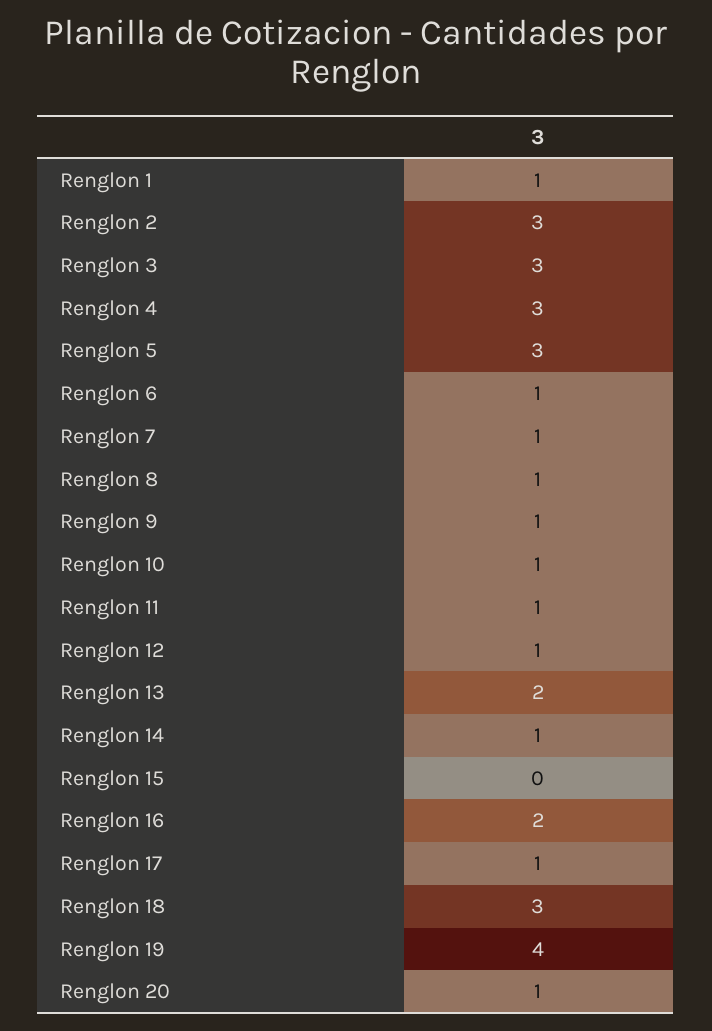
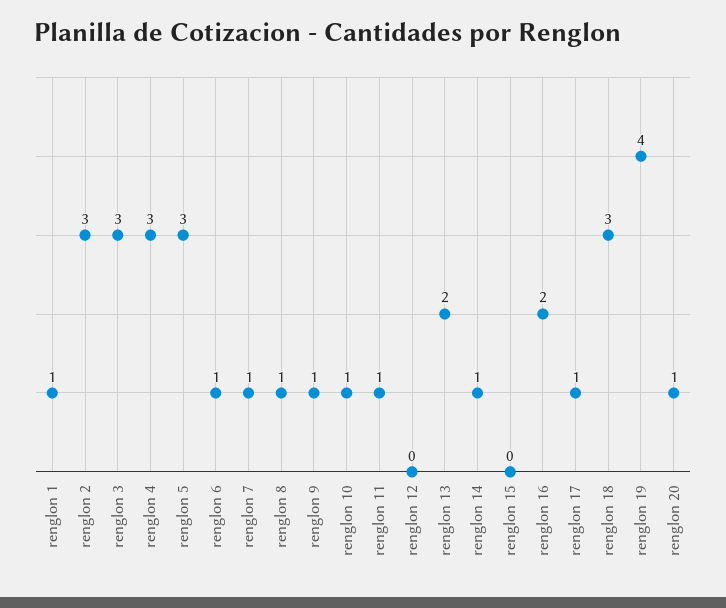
  {
    "Renglon 1": 1,
    "Renglon 2": 3,
    "Renglon 3": 3,
    "Renglon 4": 3,
    "Renglon 5": 3,
    "Renglon 6": 1,
    "Renglon 7": 1,
    "Renglon 8": 1,
    "Renglon 9": 1,
    "Renglon 10": 1,
    "Renglon 11": 1,
-   "Renglon 12": 1,
+   "Renglon 12": 0,
    "Renglon 13": 2,
    "Renglon 14": 1,
    "Renglon 15": 0,
    "Renglon 16": 2,
    "Renglon 17": 1,
    "Renglon 18": 3,
    "Renglon 19": 4,
    "Renglon 20": 1
  }

